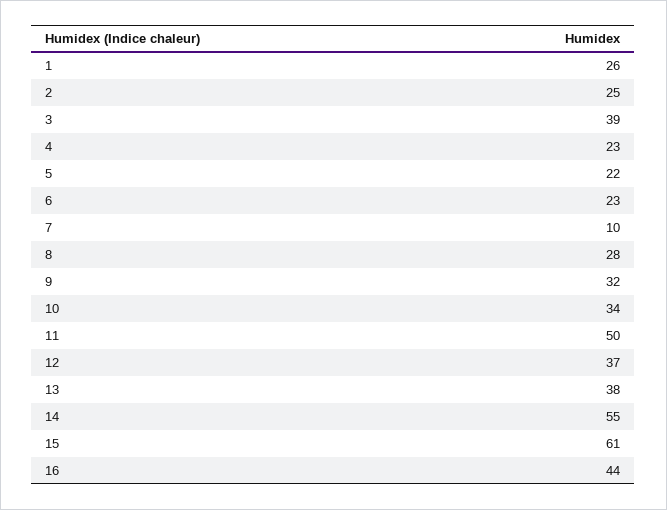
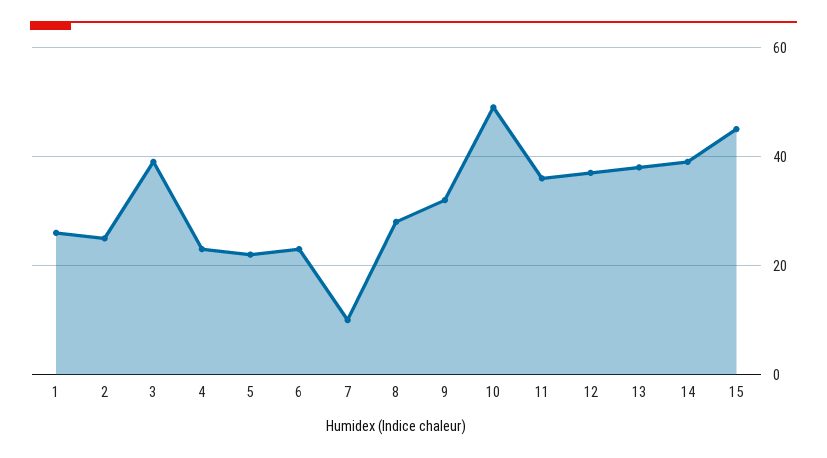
  {
    "1": 26,
    "2": 25,
    "3": 39,
    "4": 23,
    "5": 22,
    "6": 23,
    "7": 10,
    "8": 28,
    "9": 32,
-   "10": 34,
+   "10": 50,
-   "11": 50,
+   "11": 35,
    "12": 37,
    "13": 38,
-   "14": 55,
+   "14": 40,
-   "15": 61,
+   "15": 45
-   "16": 44
  }

